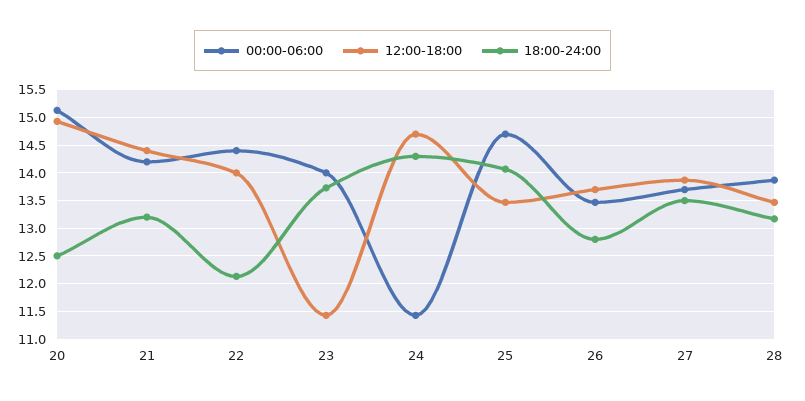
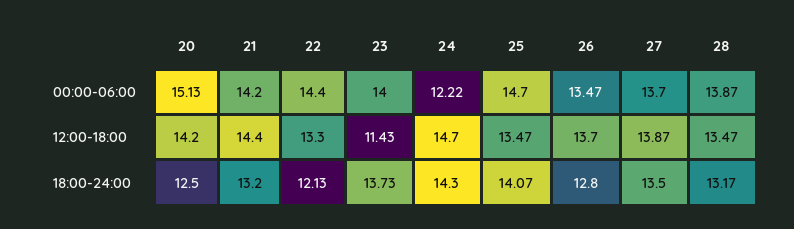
  {
    "00:00-06:00": {
      "20": 15.13,
      "21": 14.2,
      "22": 14.4,
      "23": 14,
-     "24": 11.5,
+     "24": 12.22,
      "25": 14.7,
      "26": 13.47,
      "27": 13.7,
      "28": 13.87
    },
    "12:00-18:00": {
-     "20": 15,
+     "20": 14.2,
      "21": 14.4,
-     "22": 14,
+     "22": 13.3,
      "23": 11.43,
      "24": 14.7,
      "25": 13.47,
      "26": 13.7,
      "27": 13.87,
      "28": 13.47
    },
    "18:00-24:00": {
      "20": 12.5,
      "21": 13.2,
      "22": 12.13,
      "23": 13.73,
      "24": 14.3,
      "25": 14.07,
      "26": 12.8,
      "27": 13.5,
      "28": 13.17
    }
  }

